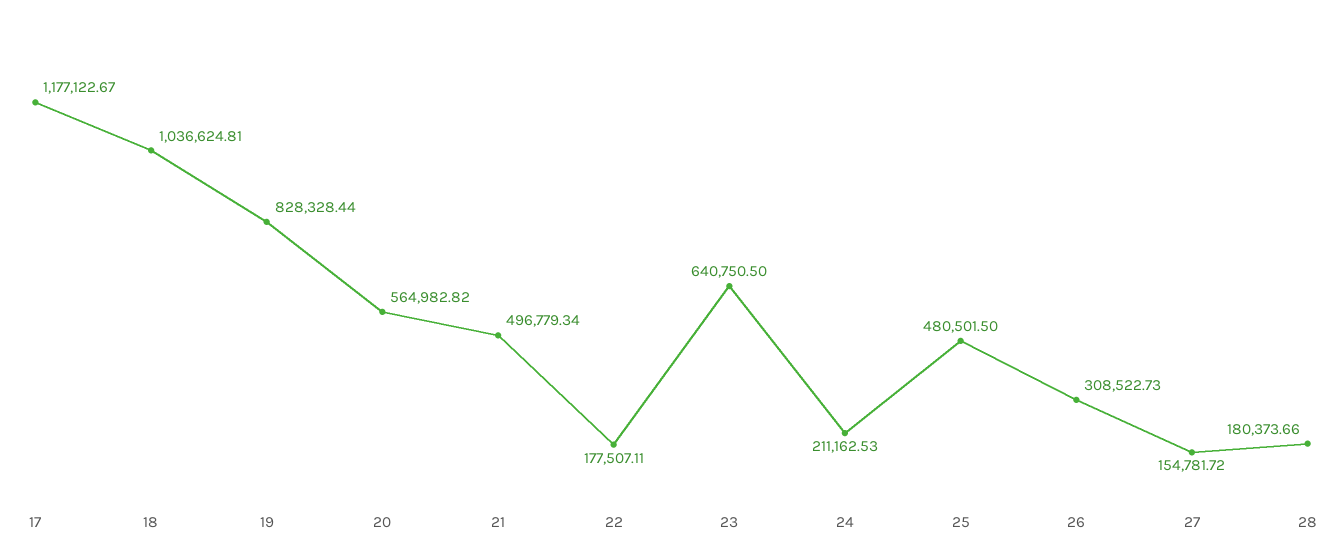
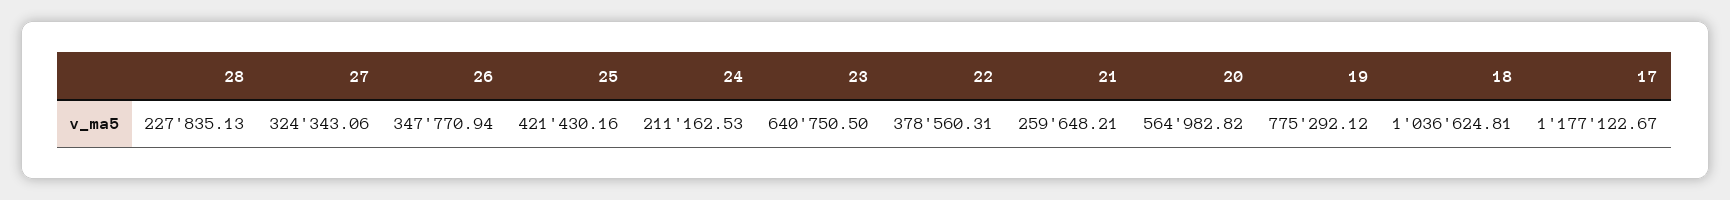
  {
    "17": 1177122.67,
    "18": 1036624.81,
-   "19": 828328.44,
+   "19": 775292.12,
    "20": 564982.82,
-   "21": 496779.34,
+   "21": 259648.21,
-   "22": 177507.11,
+   "22": 378560.31,
    "23": 640750.5,
    "24": 211162.53,
-   "25": 480501.5,
+   "25": 421430.16,
-   "26": 308522.73,
+   "26": 347770.94,
-   "27": 154781.72,
+   "27": 324343.06,
-   "28": 180373.66
+   "28": 227835.13
  }

